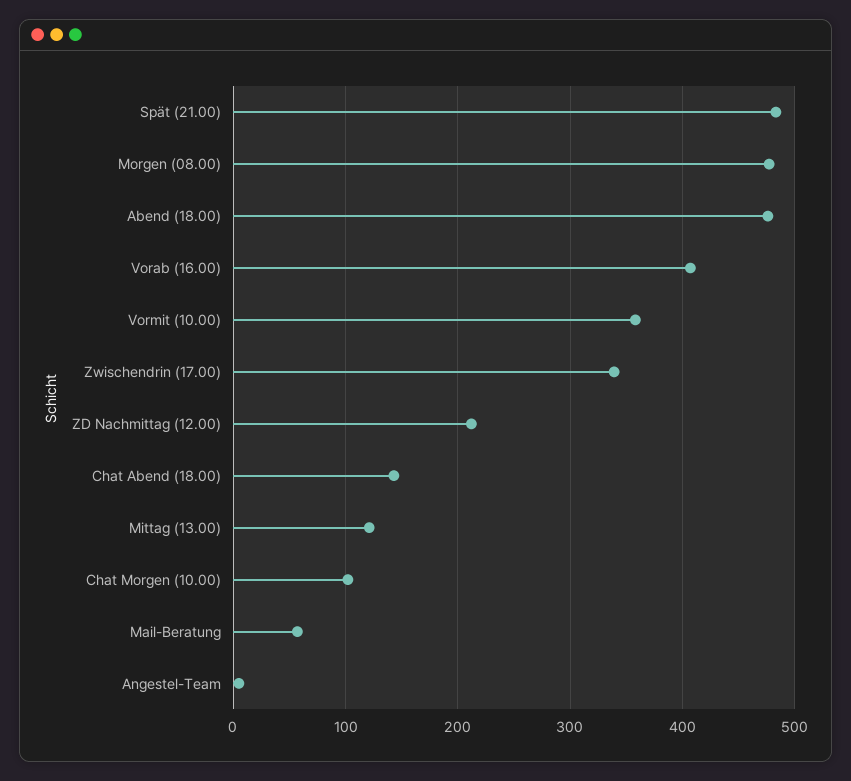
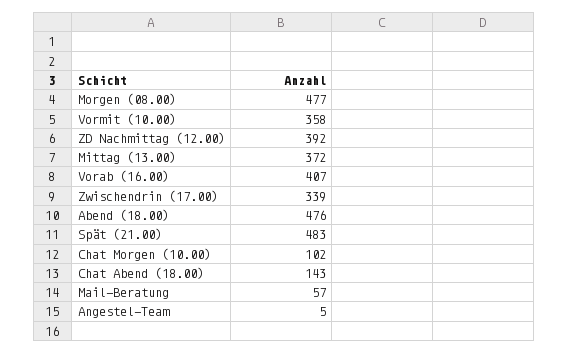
  {
    "Spät (21.00)": 483,
    "Morgen (08.00)": 477,
    "Abend (18.00)": 476,
    "Vorab (16.00)": 407,
    "Vormit (10.00)": 358,
    "Zwischendrin (17.00)": 339,
-   "ZD Nachmittag (12.00)": 210,
+   "ZD Nachmittag (12.00)": 392,
    "Chat Abend (18.00)": 143,
-   "Mittag (13.00)": 120,
+   "Mittag (13.00)": 372,
    "Chat Morgen (10.00)": 102,
    "Mail-Beratung": 57,
    "Angestel-Team": 5
  }

